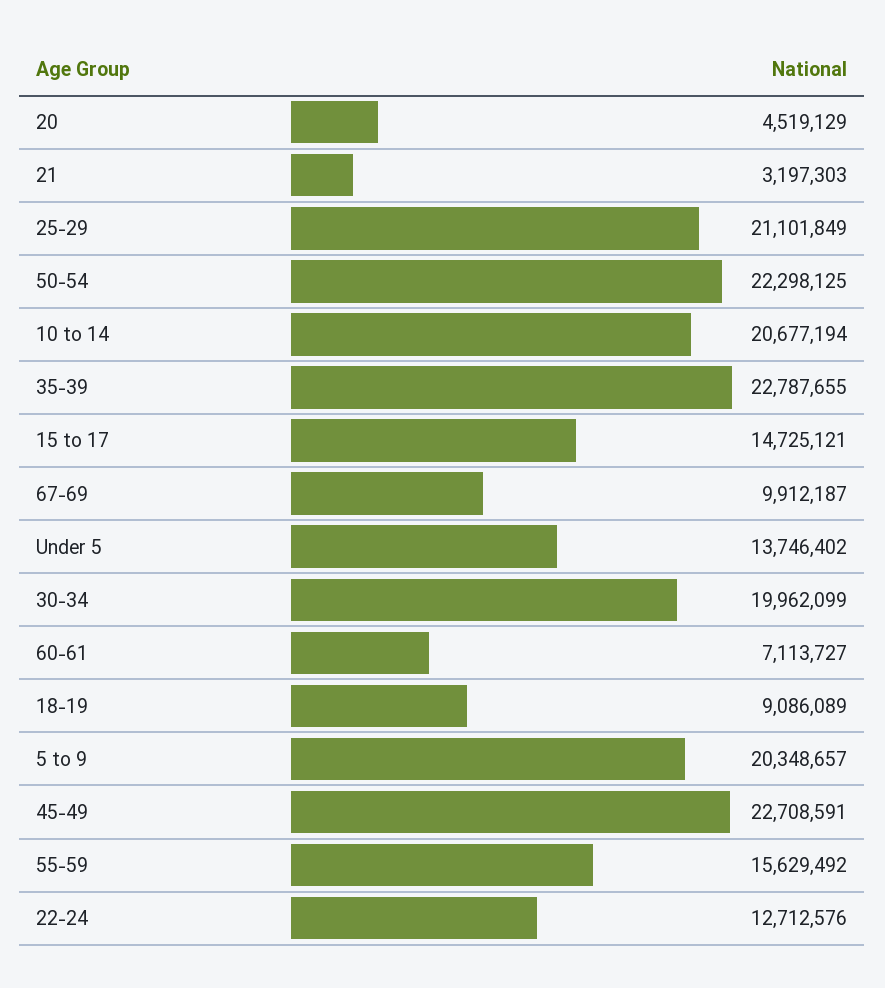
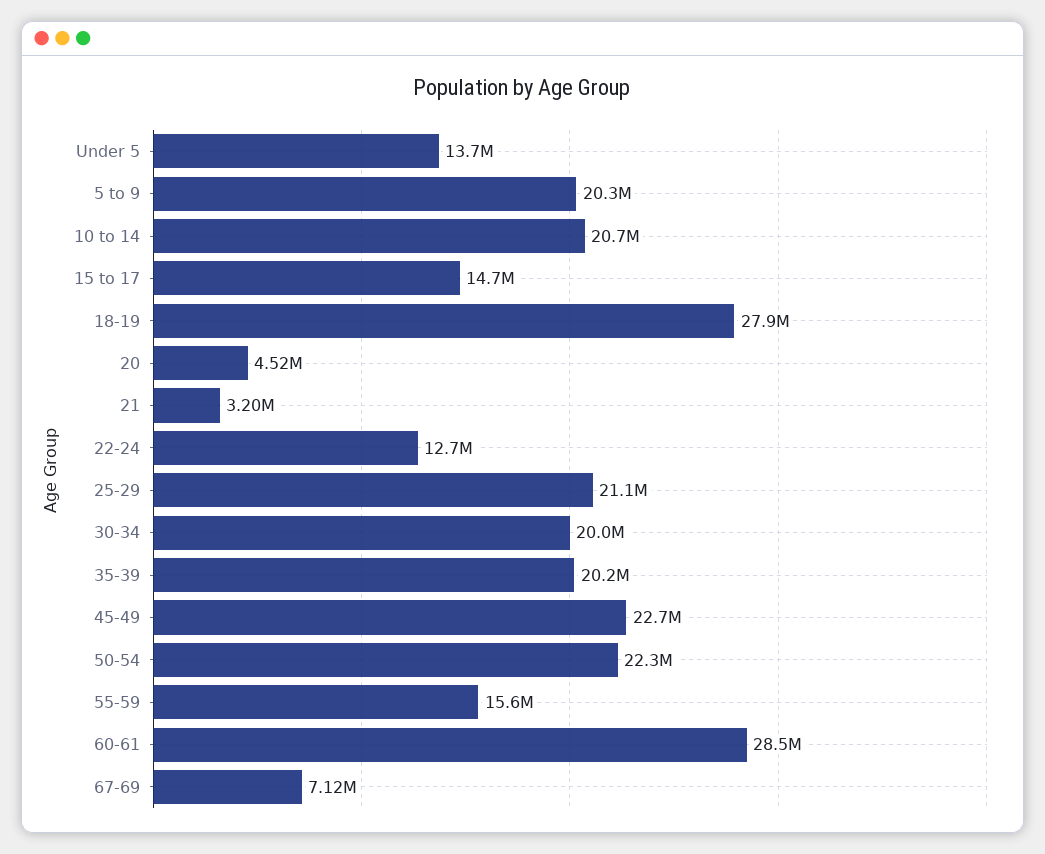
  {
    "20": 4519129,
    "21": 3197303,
    "25-29": 21101849,
    "50-54": 22298125,
    "10 to 14": 20677194,
-   "35-39": 22787655,
+   "35-39": 20200000,
    "15 to 17": 14725121,
-   "67-69": 9912187,
+   "67-69": 7120000,
    "Under 5": 13746402,
    "30-34": 19962099,
-   "60-61": 7113727,
+   "60-61": 28500000,
-   "18-19": 9086089,
+   "18-19": 27900000,
    "5 to 9": 20348657,
    "45-49": 22708591,
    "55-59": 15629492,
    "22-24": 12712576
  }

